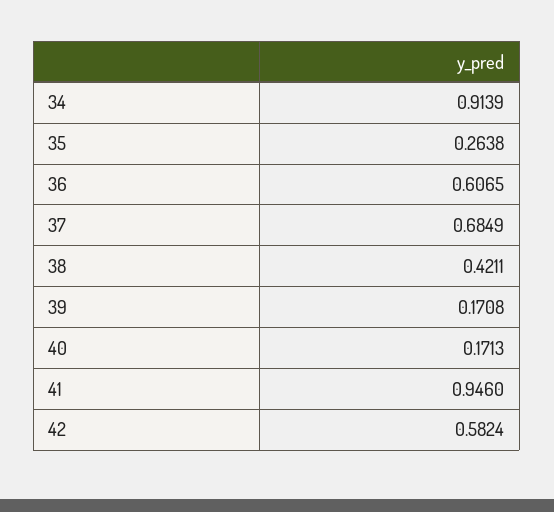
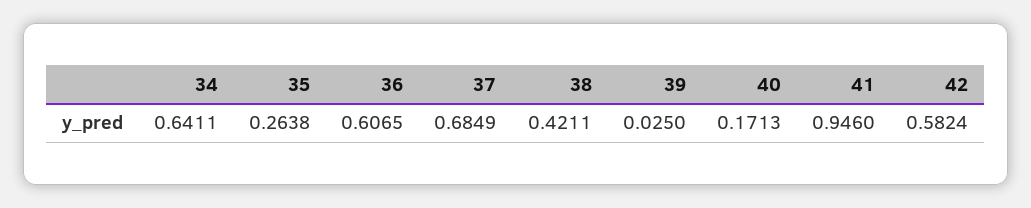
  {
-   "34": 0.9139,
+   "34": 0.6411,
    "35": 0.2638,
    "36": 0.6065,
    "37": 0.6849,
    "38": 0.4211,
-   "39": 0.1708,
+   "39": 0.025,
    "40": 0.1713,
    "41": 0.946,
    "42": 0.5824
  }

